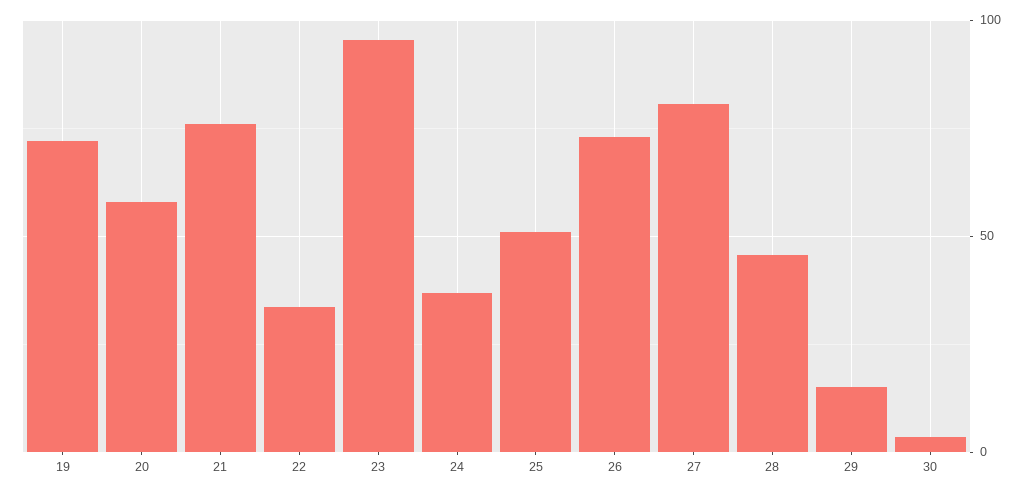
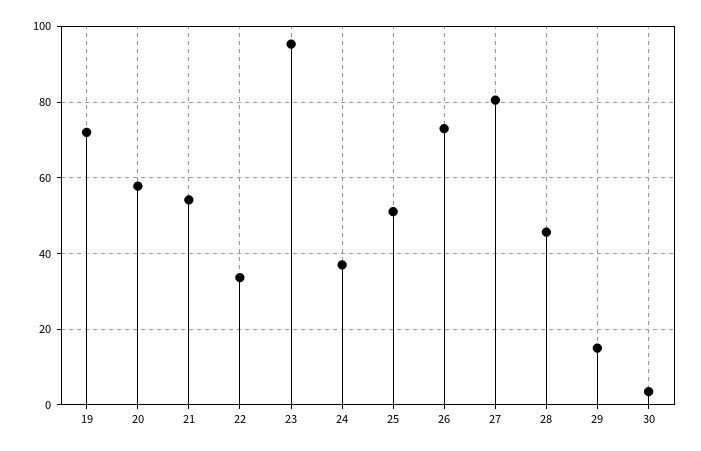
  {
    "19": 72,
    "20": 58,
-   "21": 75,
+   "21": 54,
    "22": 34,
    "23": 96,
    "24": 36,
    "25": 52,
    "26": 74,
    "27": 80,
    "28": 46,
    "29": 16,
    "30": 4
  }

